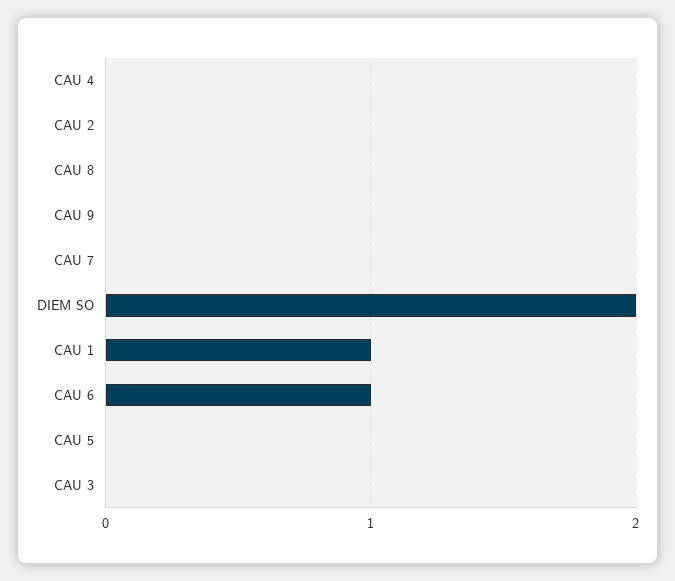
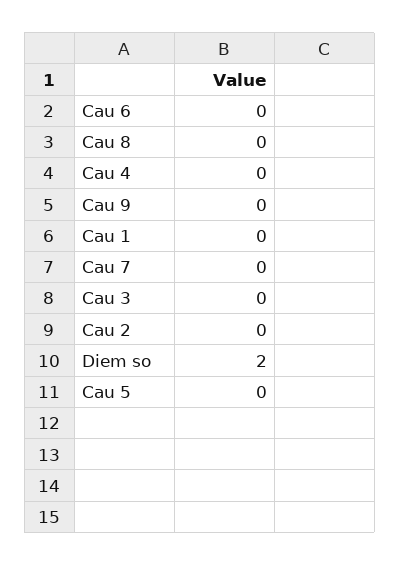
  {
    "CAU 4": 0,
    "CAU 2": 0,
    "CAU 8": 0,
    "CAU 9": 0,
    "CAU 7": 0,
    "DIEM SO": 2,
-   "CAU 1": 1,
+   "CAU 1": 0,
-   "CAU 6": 1,
+   "CAU 6": 0,
    "CAU 5": 0,
    "CAU 3": 0
  }

